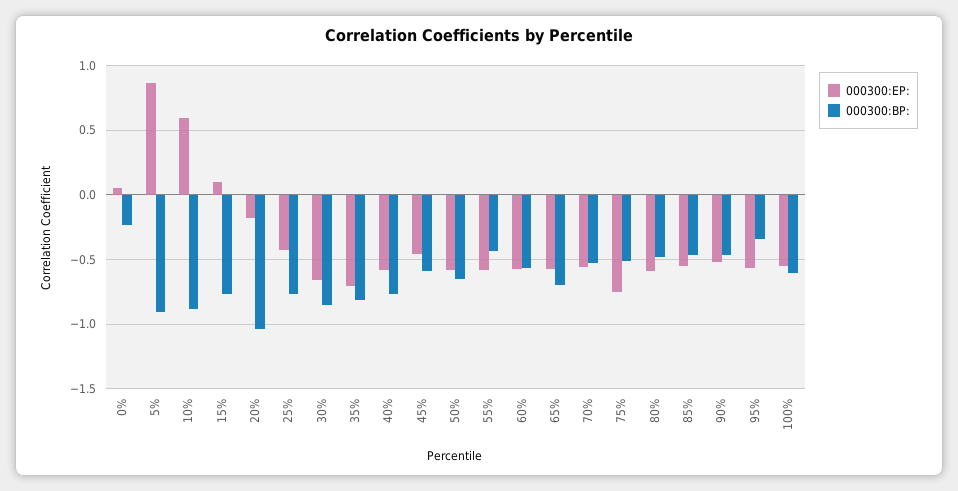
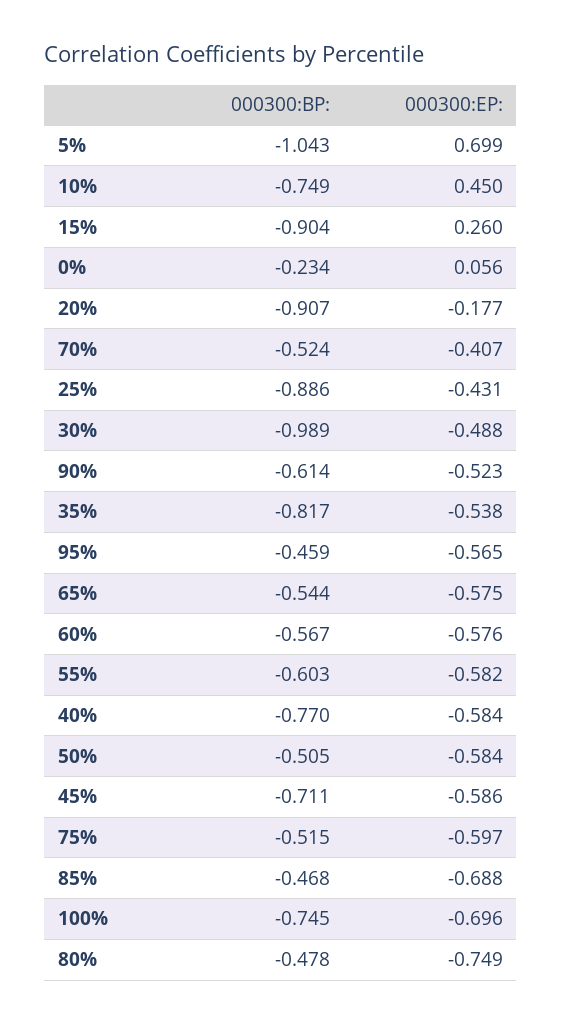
  {
    "000300:EP:": {
      "0%": 0.056,
-     "5%": 0.85,
+     "5%": 0.699,
-     "10%": 0.6,
+     "10%": 0.45,
-     "15%": 0.1,
+     "15%": 0.26,
      "20%": -0.177,
      "25%": -0.431,
-     "30%": -0.65,
+     "30%": -0.488,
-     "35%": -0.7,
+     "35%": -0.538,
      "40%": -0.584,
-     "45%": -0.45,
+     "45%": -0.586,
      "50%": -0.584,
      "55%": -0.582,
      "60%": -0.576,
      "65%": -0.575,
-     "70%": -0.55,
+     "70%": -0.407,
-     "75%": -0.75,
+     "75%": -0.597,
-     "80%": -0.6,
+     "80%": -0.749,
-     "85%": -0.55,
+     "85%": -0.688,
      "90%": -0.523,
      "95%": -0.565,
-     "100%": -0.55
+     "100%": -0.696
    },
    "000300:BP:": {
      "0%": -0.234,
-     "5%": -0.9,
+     "5%": -1.043,
-     "10%": -0.9,
+     "10%": -0.749,
-     "15%": -0.75,
+     "15%": -0.904,
-     "20%": -1.05,
+     "20%": -0.907,
-     "25%": -0.75,
+     "25%": -0.886,
-     "30%": -0.85,
+     "30%": -0.989,
      "35%": -0.817,
      "40%": -0.77,
-     "45%": -0.6,
+     "45%": -0.711,
-     "50%": -0.65,
+     "50%": -0.505,
-     "55%": -0.45,
+     "55%": -0.603,
      "60%": -0.567,
-     "65%": -0.7,
+     "65%": -0.544,
      "70%": -0.524,
      "75%": -0.515,
      "80%": -0.478,
      "85%": -0.468,
-     "90%": -0.45,
+     "90%": -0.614,
-     "95%": -0.35,
+     "95%": -0.459,
-     "100%": -0.6
+     "100%": -0.745
    }
  }

